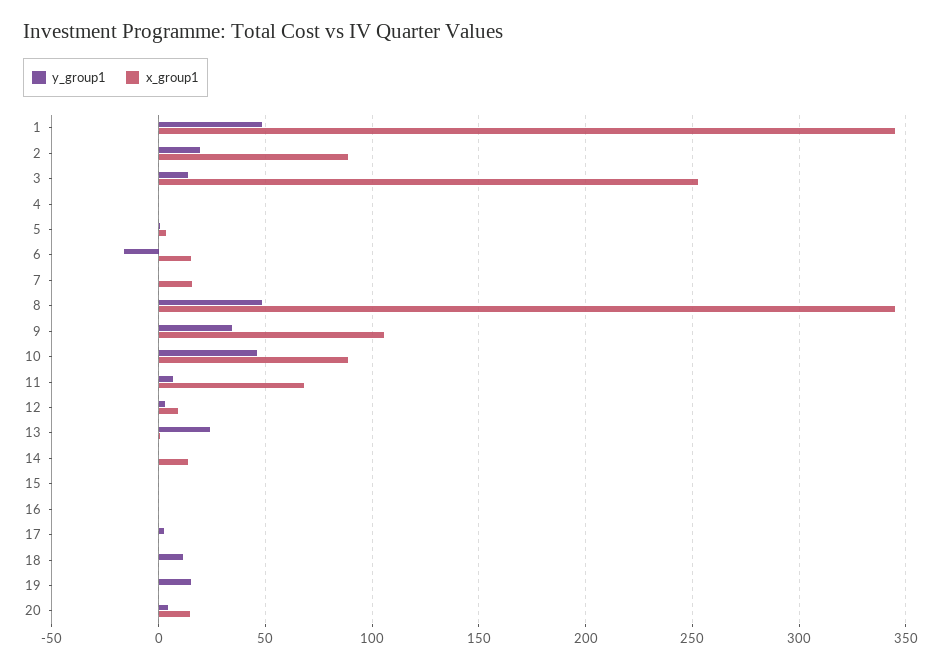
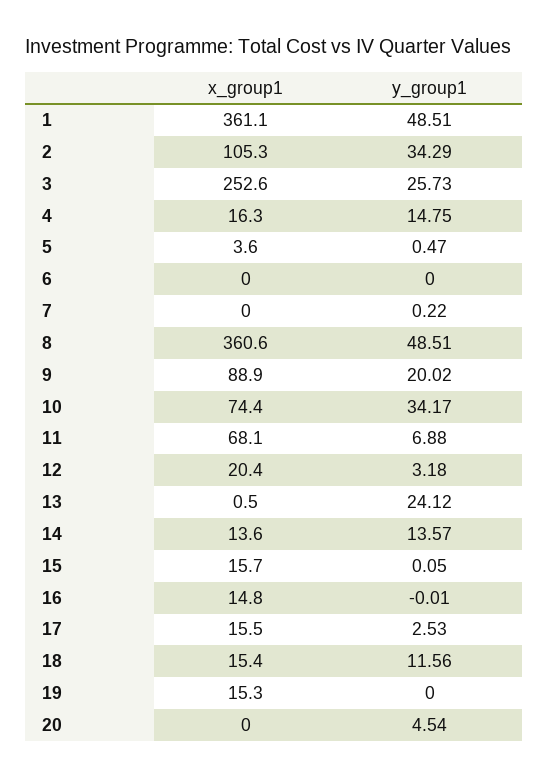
  {
    "y_group1": {
      "1": 48.51,
-     "2": 20,
+     "2": 34.29,
-     "3": 15,
+     "3": 25.73,
-     "4": 0,
+     "4": 14.75,
      "5": 0.47,
-     "6": -15,
+     "6": 0,
      "7": 0.22,
      "8": 48.51,
-     "9": 35,
+     "9": 20.02,
-     "10": 45,
+     "10": 34.17,
      "11": 6.88,
      "12": 3.18,
      "13": 24.12,
-     "14": 0,
+     "14": 13.57,
      "15": 0.05,
      "16": -0.01,
      "17": 2.53,
      "18": 11.56,
-     "19": 15,
+     "19": 0,
      "20": 4.54
    },
    "x_group1": {
-     "1": 345,
+     "1": 361.1,
-     "2": 90,
+     "2": 105.3,
      "3": 252.6,
-     "4": 0,
+     "4": 16.3,
      "5": 3.6,
-     "6": 15,
+     "6": 0,
-     "7": 15,
+     "7": 0,
-     "8": 345,
+     "8": 360.6,
-     "9": 105,
+     "9": 88.9,
-     "10": 90,
+     "10": 74.4,
      "11": 68.1,
-     "12": 10,
+     "12": 20.4,
      "13": 0.5,
      "14": 13.6,
-     "15": 0,
+     "15": 15.7,
-     "16": 0,
+     "16": 14.8,
-     "17": 0,
+     "17": 15.5,
-     "18": 0,
+     "18": 15.4,
-     "19": 0,
+     "19": 15.3,
-     "20": 15
+     "20": 0
    }
  }

